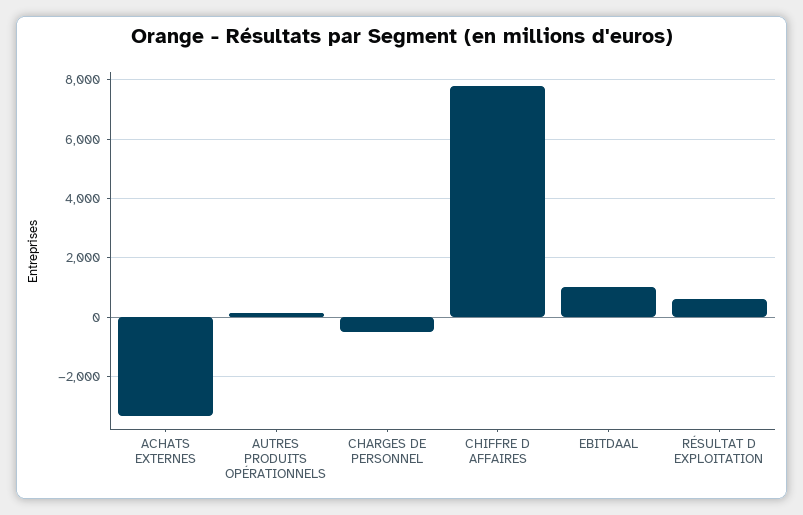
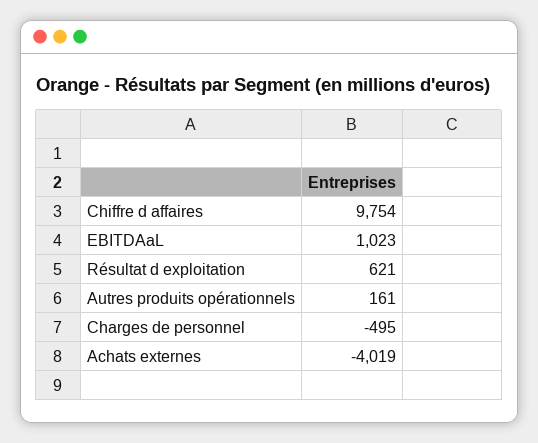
  {
-   "ACHATS EXTERNES": -3250,
+   "ACHATS EXTERNES": -4019,
    "AUTRES PRODUITS OPÉRATIONNELS": 161,
    "CHARGES DE PERSONNEL": -495,
-   "CHIFFRE D AFFAIRES": 7750,
+   "CHIFFRE D AFFAIRES": 9754,
    "EBITDAAL": 1023,
    "RÉSULTAT D EXPLOITATION": 621
  }

